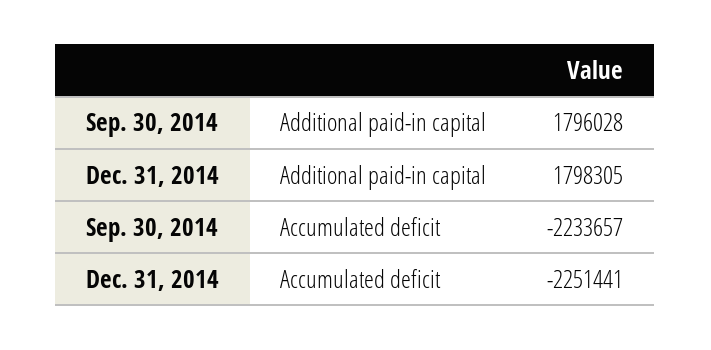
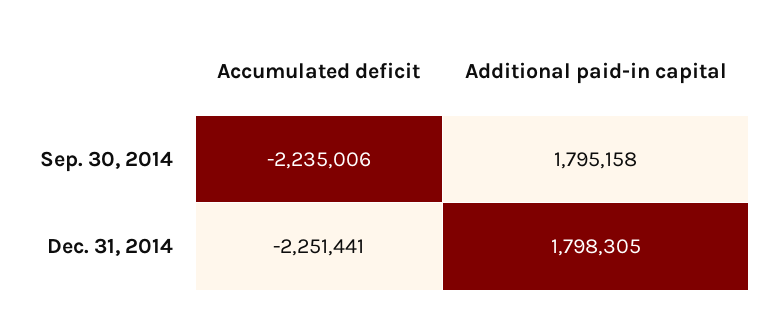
  {
    "Sep. 30, 2014": {
-     "Additional paid-in capital": 1796028,
+     "Additional paid-in capital": 1795158,
-     "Accumulated deficit": -2233657
+     "Accumulated deficit": -2235006
    },
    "Dec. 31, 2014": {
      "Additional paid-in capital": 1798305,
      "Accumulated deficit": -2251441
    }
  }

